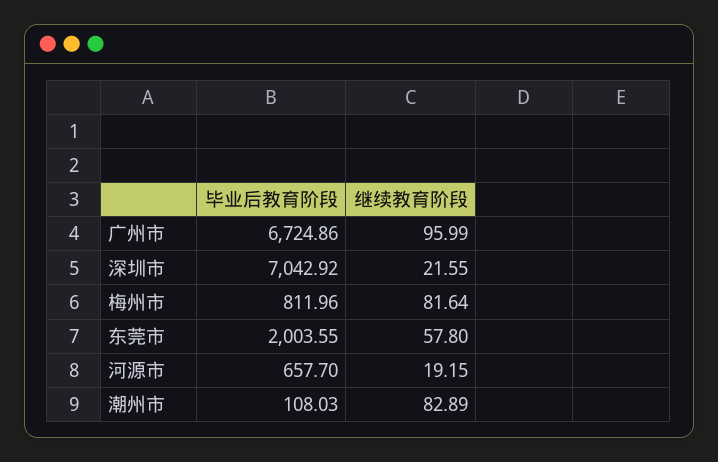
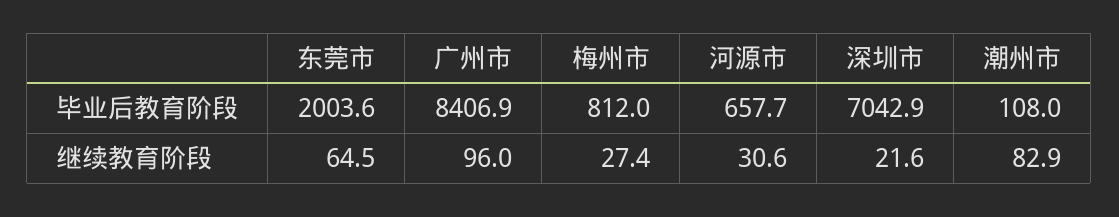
  {
    "毕业后教育阶段": {
-     "广州市": 6724.86,
+     "广州市": 8406.9,
      "深圳市": 7042.92,
      "梅州市": 811.96,
      "东莞市": 2003.55,
      "河源市": 657.7,
      "潮州市": 108.03
    },
    "继续教育阶段": {
      "广州市": 95.99,
      "深圳市": 21.55,
-     "梅州市": 81.64,
+     "梅州市": 27.4,
-     "东莞市": 57.8,
+     "东莞市": 64.5,
-     "河源市": 19.15,
+     "河源市": 30.6,
      "潮州市": 82.89
    }
  }

